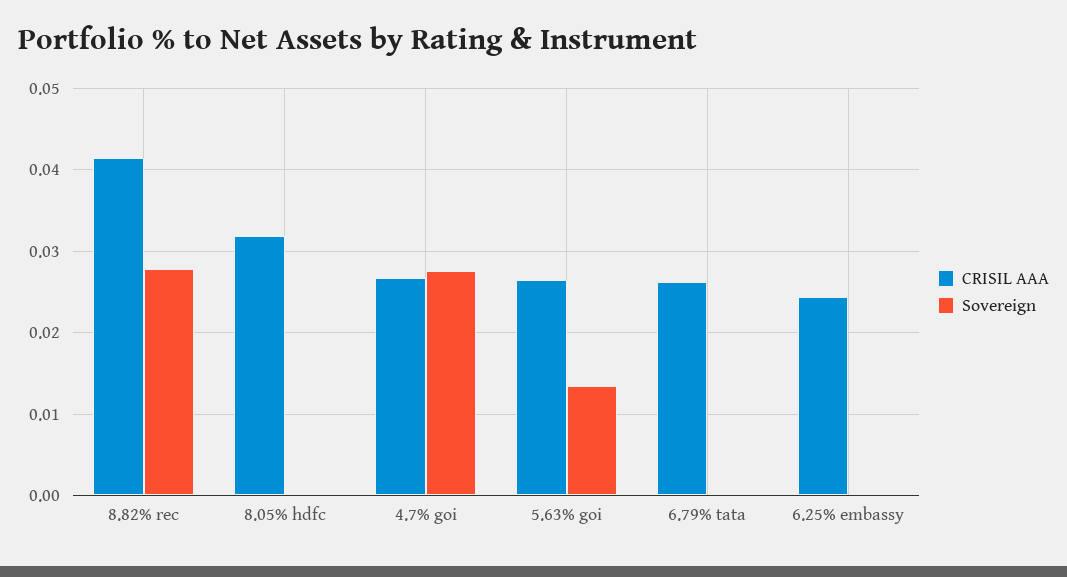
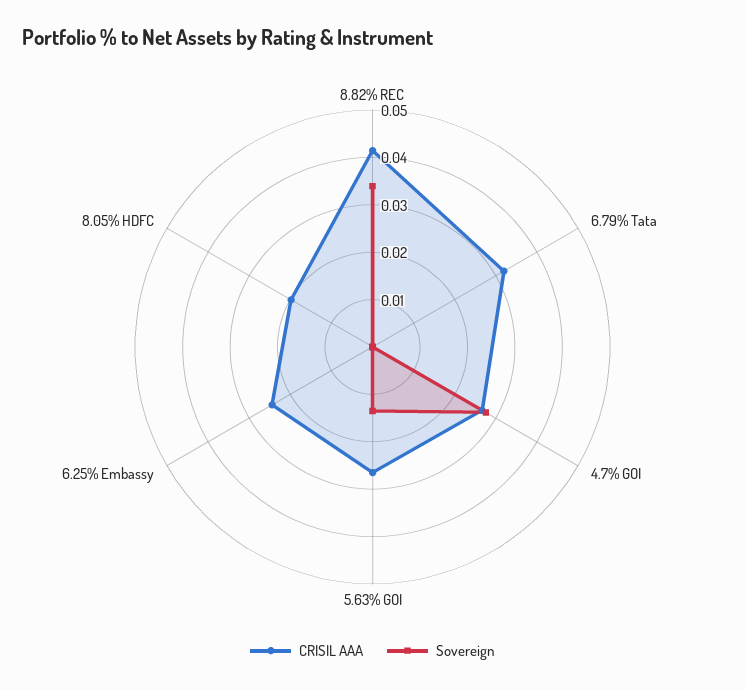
  {
    "CRISIL AAA": {
      "8.82% rec": 0.041,
-     "8.05% hdfc": 0.032,
+     "8.05% hdfc": 0.02,
      "4.7% goi": 0.027,
      "5.63% goi": 0.027,
-     "6.79% tata": 0.026,
+     "6.79% tata": 0.032,
      "6.25% embassy": 0.024
    },
    "Sovereign": {
-     "8.82% rec": 0.028,
+     "8.82% rec": 0.034,
      "8.05% hdfc": 0,
      "4.7% goi": 0.028,
      "5.63% goi": 0.014,
      "6.79% tata": 0,
      "6.25% embassy": 0
    }
  }

